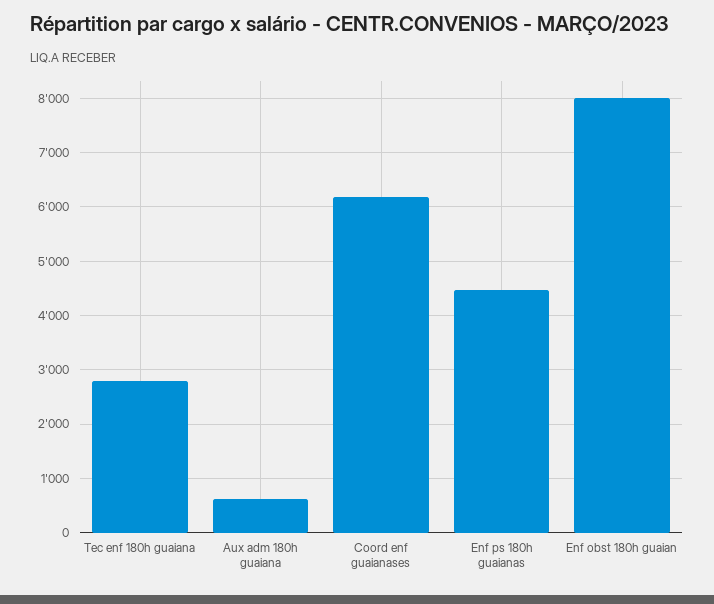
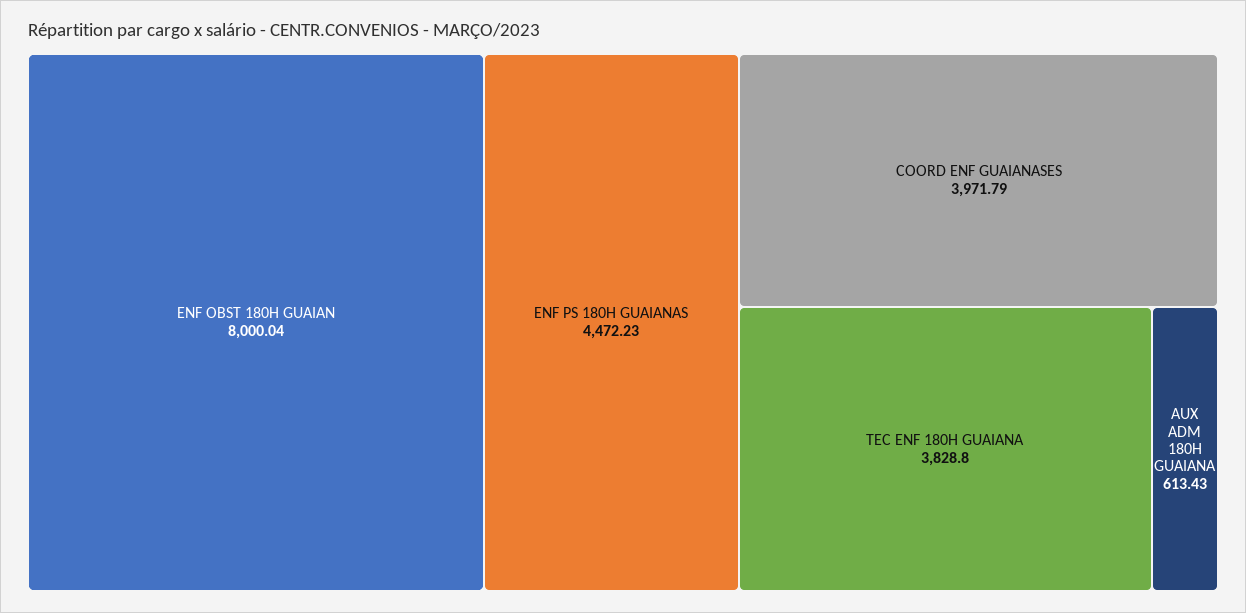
  {
-   "Tec enf 180h guaiana": 2800,
+   "Tec enf 180h guaiana": 3828.8,
    "Aux adm 180h guaiana": 613.43,
-   "Coord enf guaianases": 6200,
+   "Coord enf guaianases": 3971.79,
    "Enf ps 180h guaianas": 4472.23,
    "Enf obst 180h guaian": 8000.04
  }

